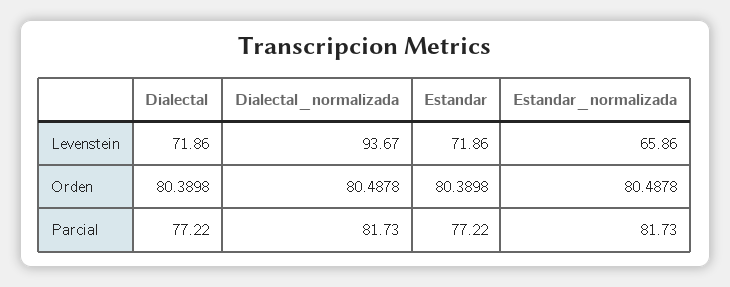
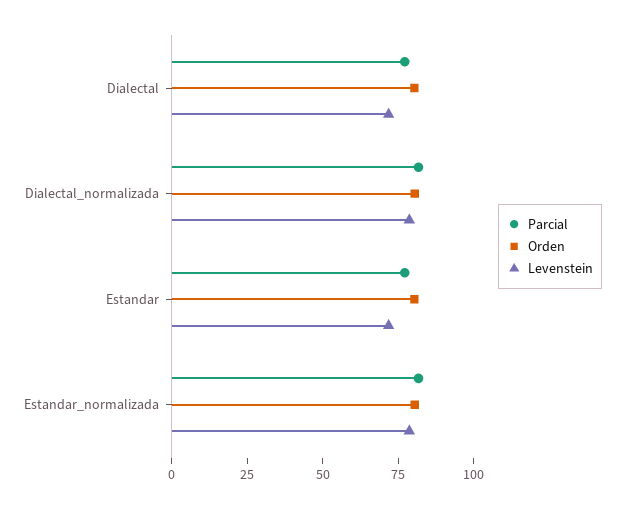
  {
    "Levenstein": {
      "Dialectal": 71.86,
-     "Dialectal_normalizada": 93.67,
+     "Dialectal_normalizada": 80,
      "Estandar": 71.86,
-     "Estandar_normalizada": 65.86
+     "Estandar_normalizada": 80
    },
    "Orden": {
      "Dialectal": 80.3898,
      "Dialectal_normalizada": 80.4878,
      "Estandar": 80.3898,
      "Estandar_normalizada": 80.4878
    },
    "Parcial": {
      "Dialectal": 77.22,
      "Dialectal_normalizada": 81.73,
      "Estandar": 77.22,
      "Estandar_normalizada": 81.73
    }
  }

